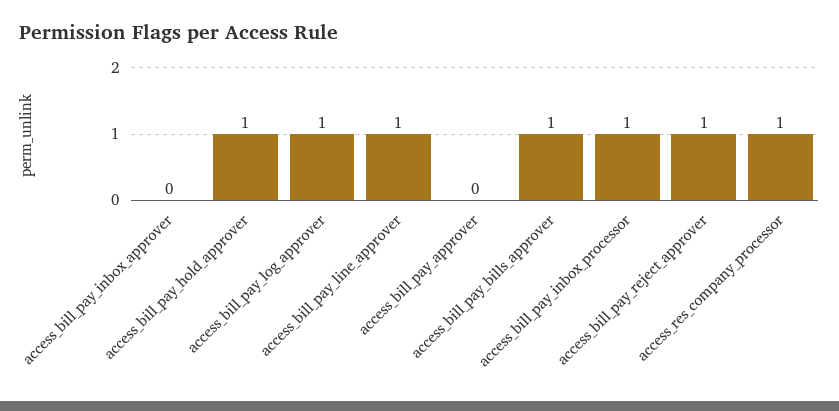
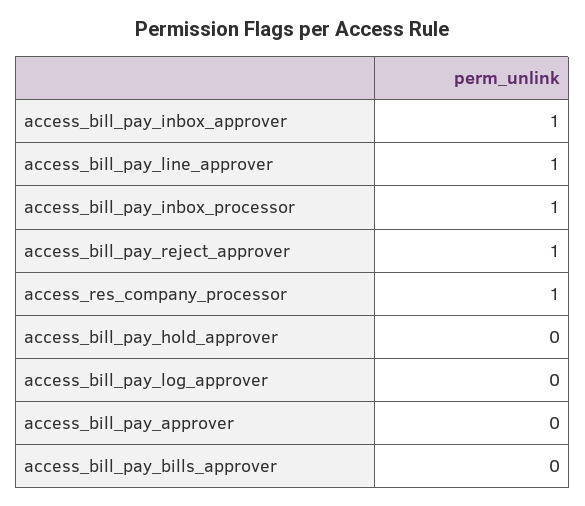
  {
-   "access_bill_pay_inbox_approver": 0,
+   "access_bill_pay_inbox_approver": 1,
-   "access_bill_pay_hold_approver": 1,
+   "access_bill_pay_hold_approver": 0,
-   "access_bill_pay_log_approver": 1,
+   "access_bill_pay_log_approver": 0,
    "access_bill_pay_line_approver": 1,
    "access_bill_pay_approver": 0,
-   "access_bill_pay_bills_approver": 1,
+   "access_bill_pay_bills_approver": 0,
    "access_bill_pay_inbox_processor": 1,
    "access_bill_pay_reject_approver": 1,
    "access_res_company_processor": 1
  }

